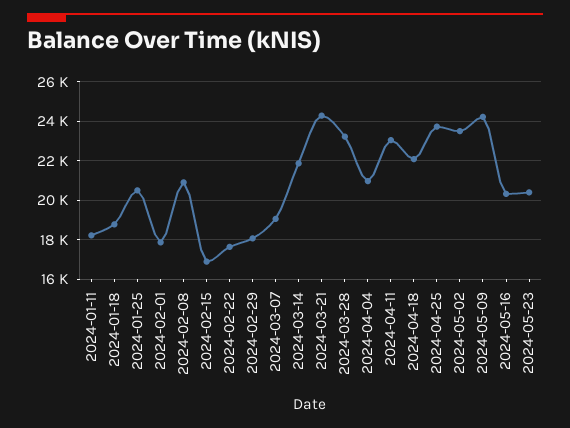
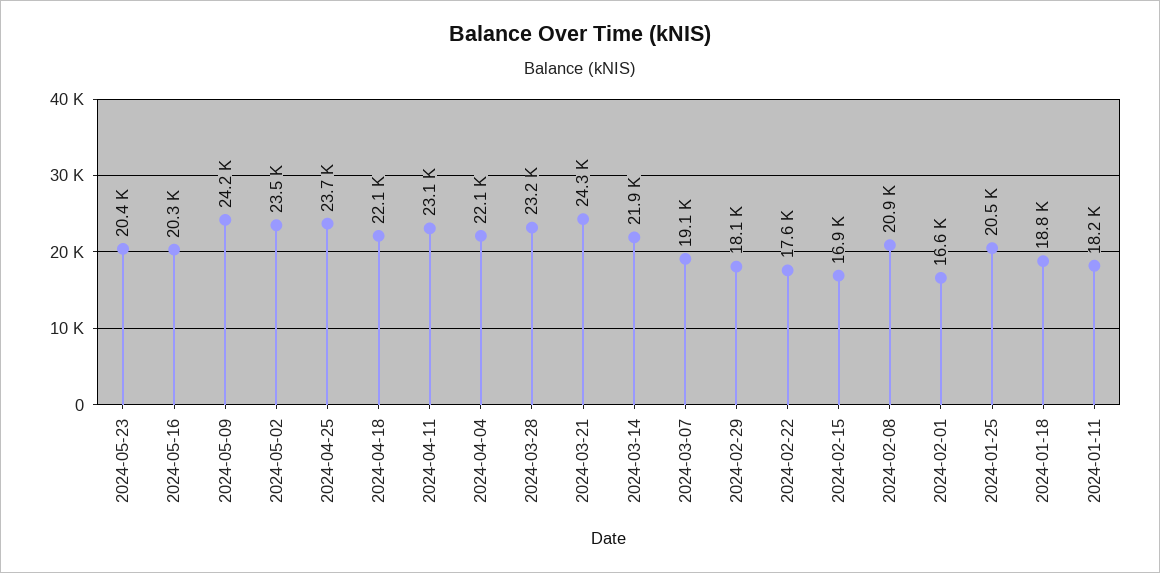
  {
    "2024-01-11": 18200,
    "2024-01-18": 18800,
    "2024-01-25": 20500,
-   "2024-02-01": 18000,
+   "2024-02-01": 16600,
    "2024-02-08": 20900,
    "2024-02-15": 16900,
    "2024-02-22": 17600,
    "2024-02-29": 18100,
    "2024-03-07": 19100,
    "2024-03-14": 21900,
    "2024-03-21": 24300,
    "2024-03-28": 23200,
-   "2024-04-04": 21000,
+   "2024-04-04": 22100,
    "2024-04-11": 23100,
    "2024-04-18": 22100,
    "2024-04-25": 23700,
    "2024-05-02": 23500,
    "2024-05-09": 24200,
    "2024-05-16": 20300,
    "2024-05-23": 20400
  }

